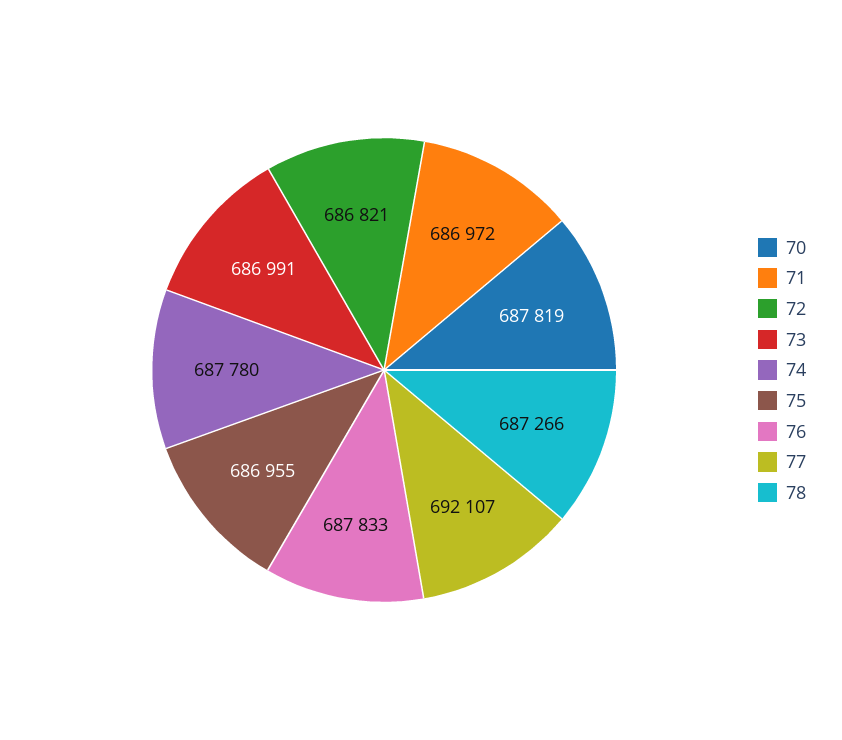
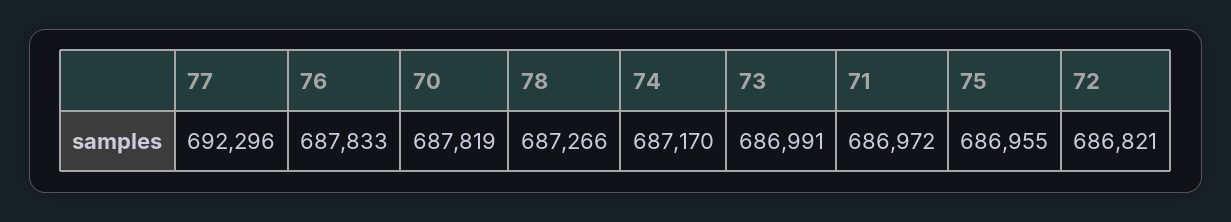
  {
    "70": 687819,
    "71": 686972,
    "72": 686821,
    "73": 686991,
-   "74": 687780,
+   "74": 687170,
    "75": 686955,
    "76": 687833,
-   "77": 692107,
+   "77": 692296,
    "78": 687266
  }

